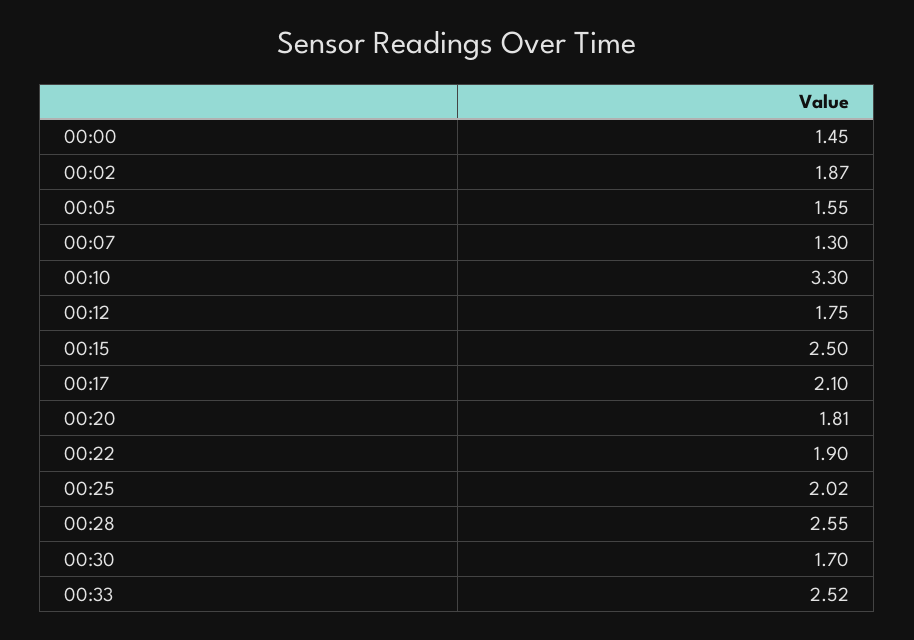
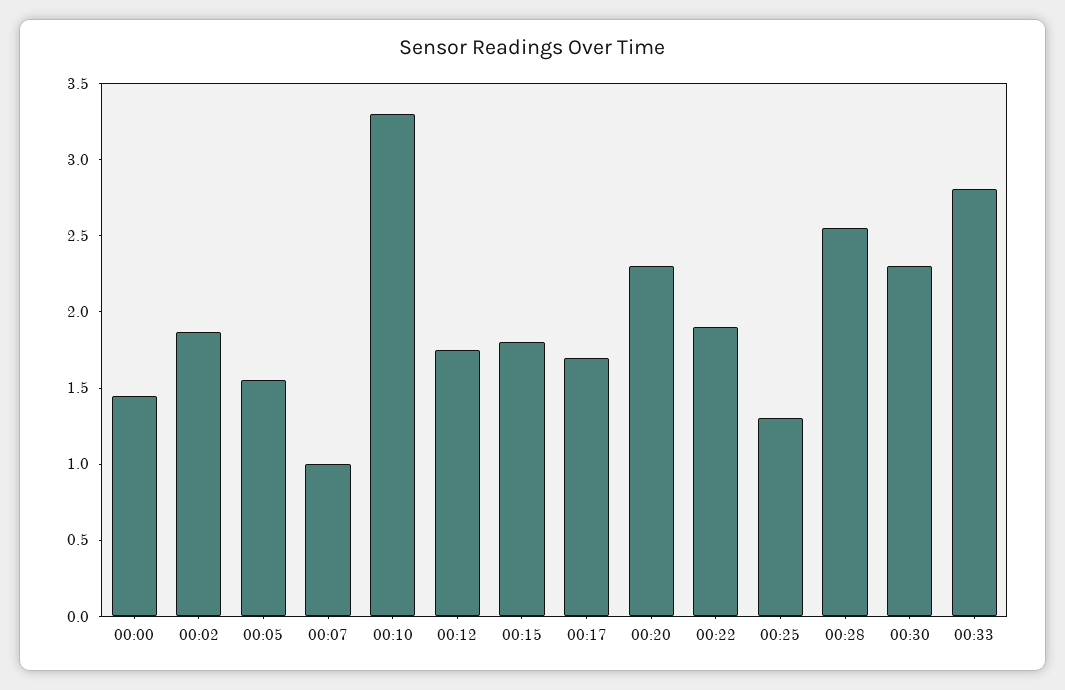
  {
    "00:00": 1.45,
    "00:02": 1.87,
    "00:05": 1.55,
-   "00:07": 1.3,
+   "00:07": 1,
    "00:10": 3.3,
    "00:12": 1.75,
-   "00:15": 2.5,
+   "00:15": 1.8,
-   "00:17": 2.1,
+   "00:17": 1.7,
-   "00:20": 1.81,
+   "00:20": 2.3,
    "00:22": 1.9,
-   "00:25": 2.02,
+   "00:25": 1.3,
    "00:28": 2.55,
-   "00:30": 1.7,
+   "00:30": 2.3,
-   "00:33": 2.52
+   "00:33": 2.8
  }

